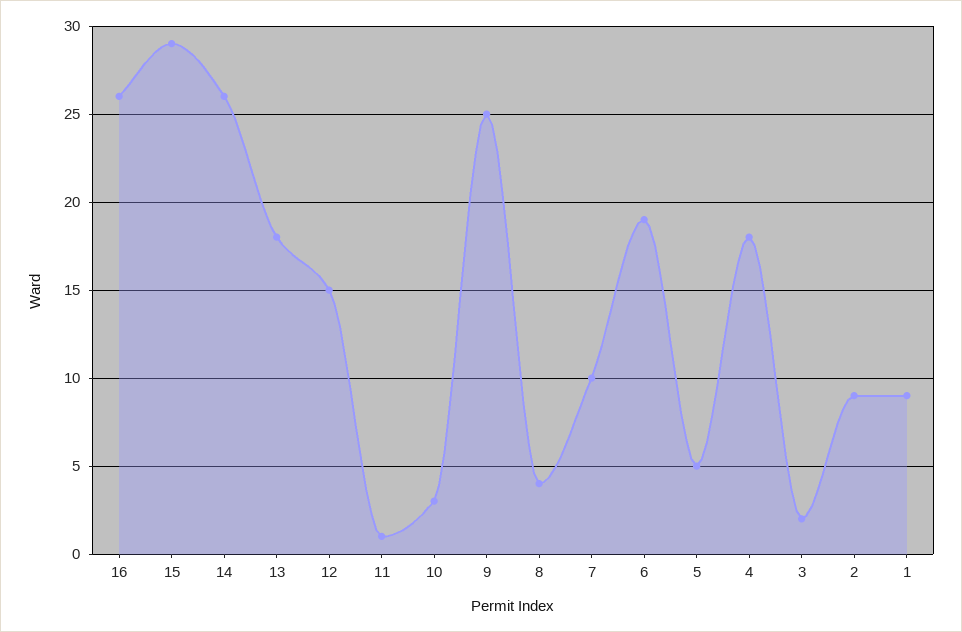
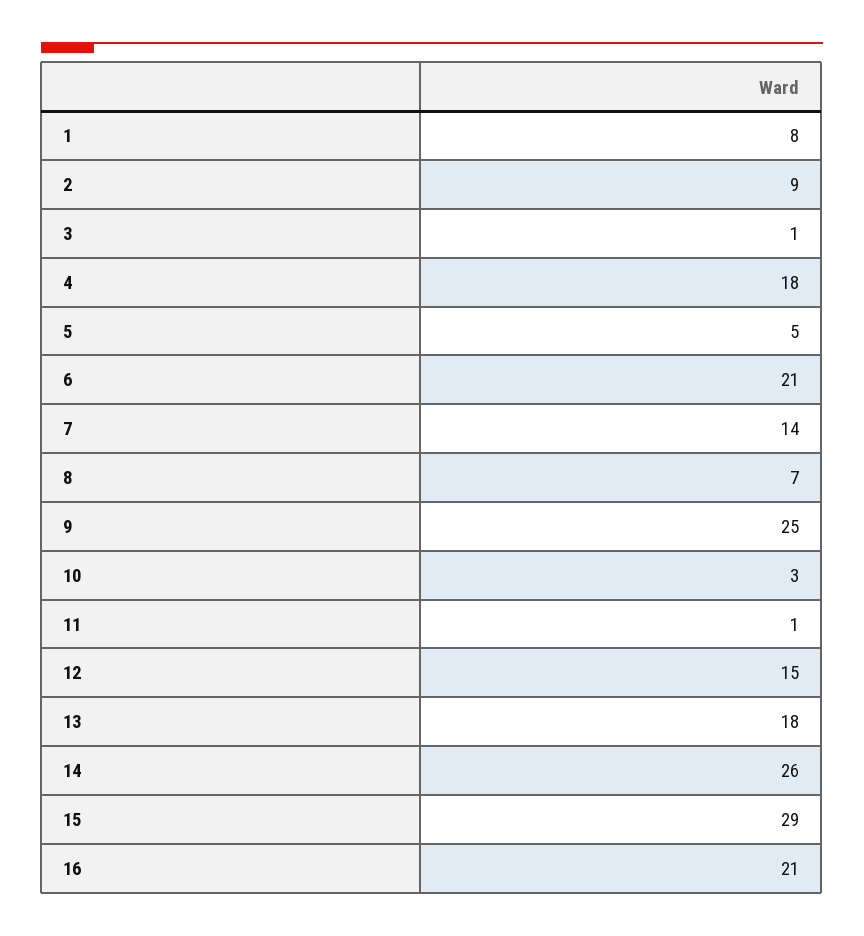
  {
-   "16": 26,
+   "16": 21,
    "15": 29,
    "14": 26,
    "13": 18,
    "12": 15,
    "11": 1,
    "10": 3,
    "9": 25,
-   "8": 4,
+   "8": 7,
-   "7": 10,
+   "7": 14,
-   "6": 19,
+   "6": 21,
    "5": 5,
    "4": 18,
-   "3": 2,
+   "3": 1,
    "2": 9,
-   "1": 9
+   "1": 8
  }

